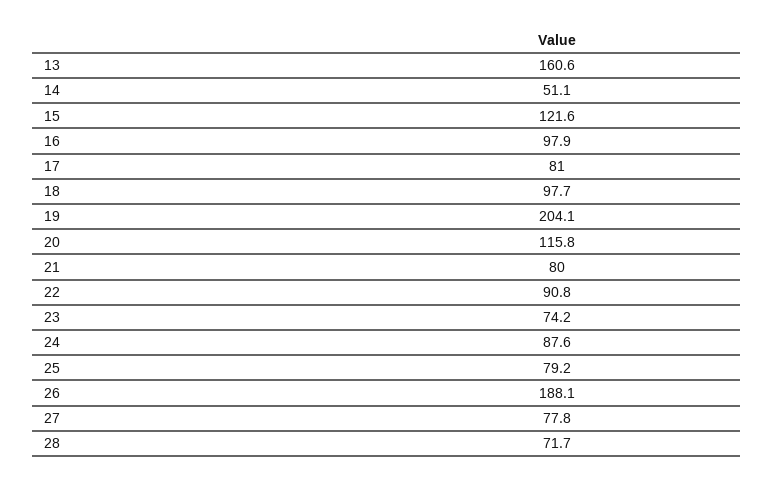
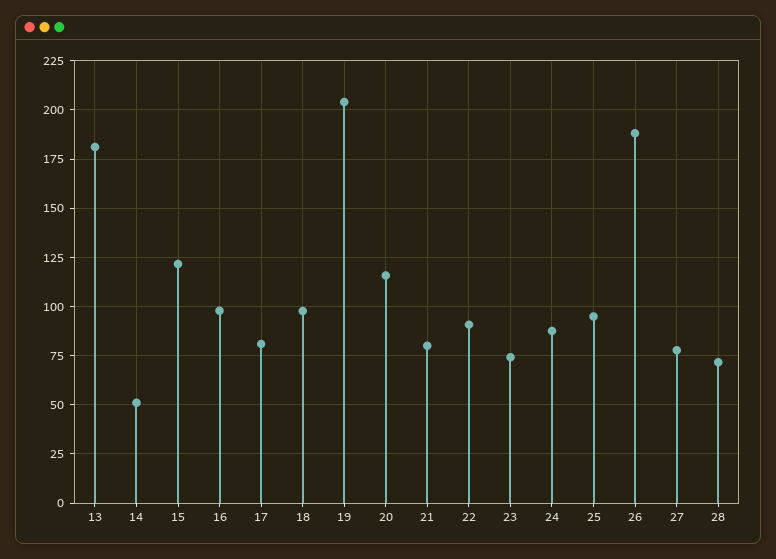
  {
-   "13": 160.6,
+   "13": 180,
    "14": 51.1,
    "15": 121.6,
    "16": 97.9,
    "17": 81,
    "18": 97.7,
    "19": 204.1,
    "20": 115.8,
    "21": 80,
    "22": 90.8,
    "23": 74.2,
    "24": 87.6,
-   "25": 79.2,
+   "25": 95,
    "26": 188.1,
    "27": 77.8,
    "28": 71.7
  }

